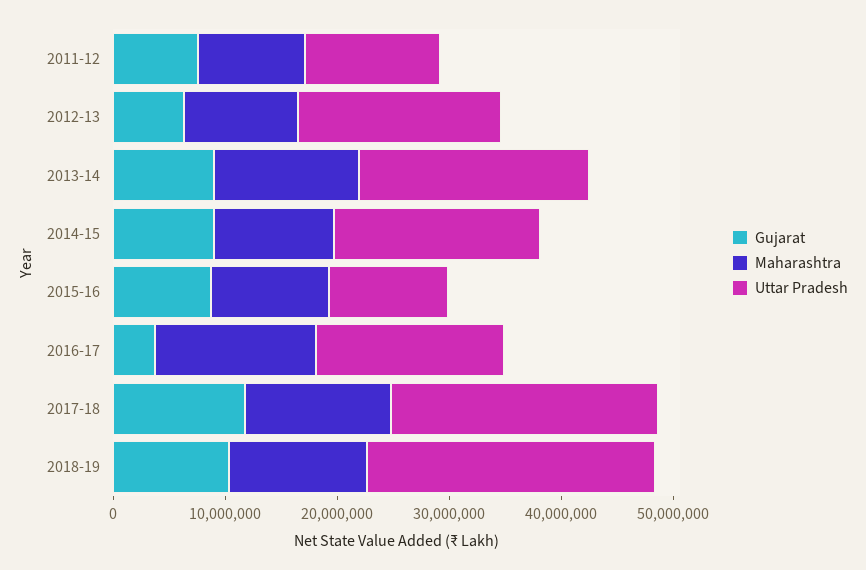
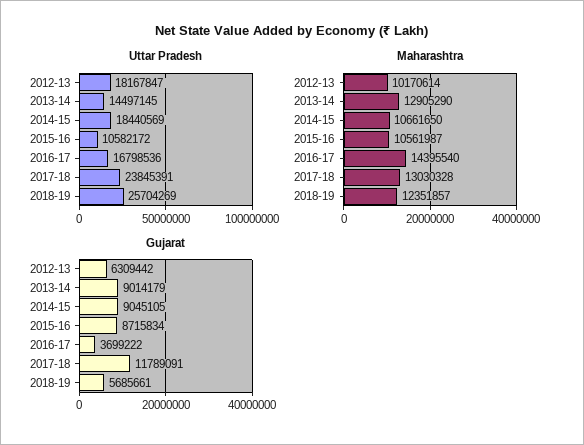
  {
    "Gujarat": {
-     "2011-12": 8000000,
      "2012-13": 6309442,
      "2013-14": 9014179,
      "2014-15": 9045105,
      "2015-16": 8715834,
      "2016-17": 3699222,
      "2017-18": 11789091,
-     "2018-19": 10000000
+     "2018-19": 5685661
    },
    "Maharashtra": {
-     "2011-12": 10000000,
      "2012-13": 10170614,
      "2013-14": 12905290,
      "2014-15": 10661650,
      "2015-16": 10561987,
      "2016-17": 14395540,
      "2017-18": 13030328,
      "2018-19": 12351857
    },
    "Uttar Pradesh": {
-     "2011-12": 12000000,
      "2012-13": 18167847,
-     "2013-14": 20000000,
+     "2013-14": 14497145,
      "2014-15": 18440569,
      "2015-16": 10582172,
      "2016-17": 16798536,
      "2017-18": 23845391,
      "2018-19": 25704269
    }
  }

